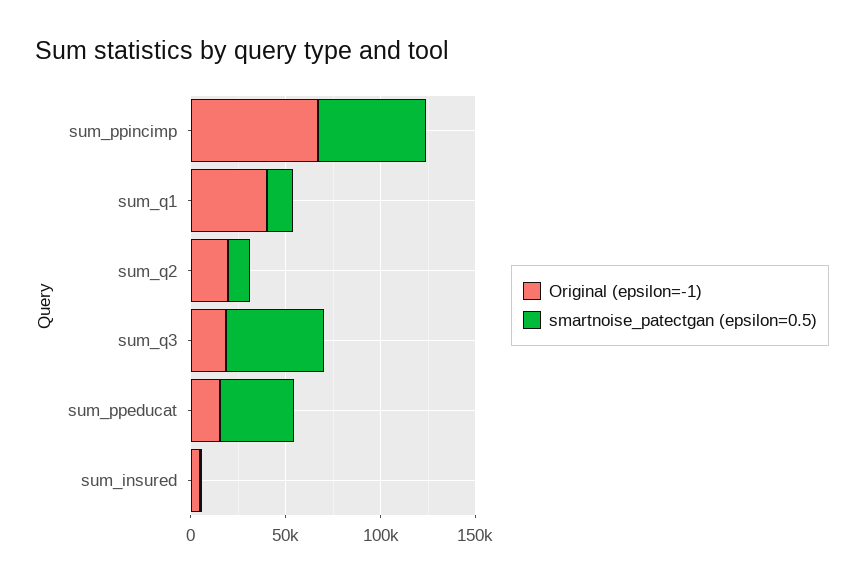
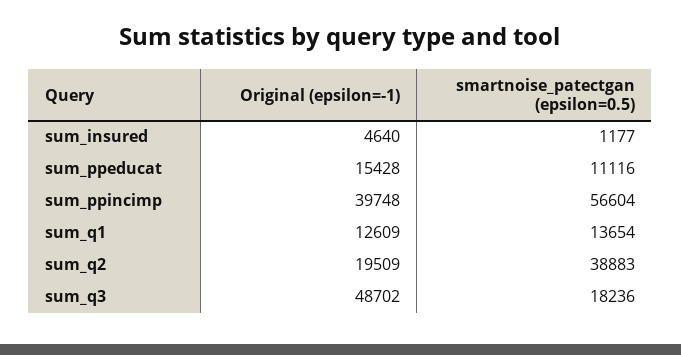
  {
    "Original (epsilon=-1)": {
-     "sum_ppincimp": 70000,
+     "sum_ppincimp": 39748,
-     "sum_q1": 40000,
+     "sum_q1": 12609,
      "sum_q2": 19509,
-     "sum_q3": 20000,
+     "sum_q3": 48702,
      "sum_ppeducat": 15428,
      "sum_insured": 4640
    },
    "smartnoise_patectgan (epsilon=0.5)": {
      "sum_ppincimp": 56604,
      "sum_q1": 13654,
-     "sum_q2": 10000,
+     "sum_q2": 38883,
-     "sum_q3": 50000,
+     "sum_q3": 18236,
-     "sum_ppeducat": 40000,
+     "sum_ppeducat": 11116,
      "sum_insured": 1177
    }
  }

